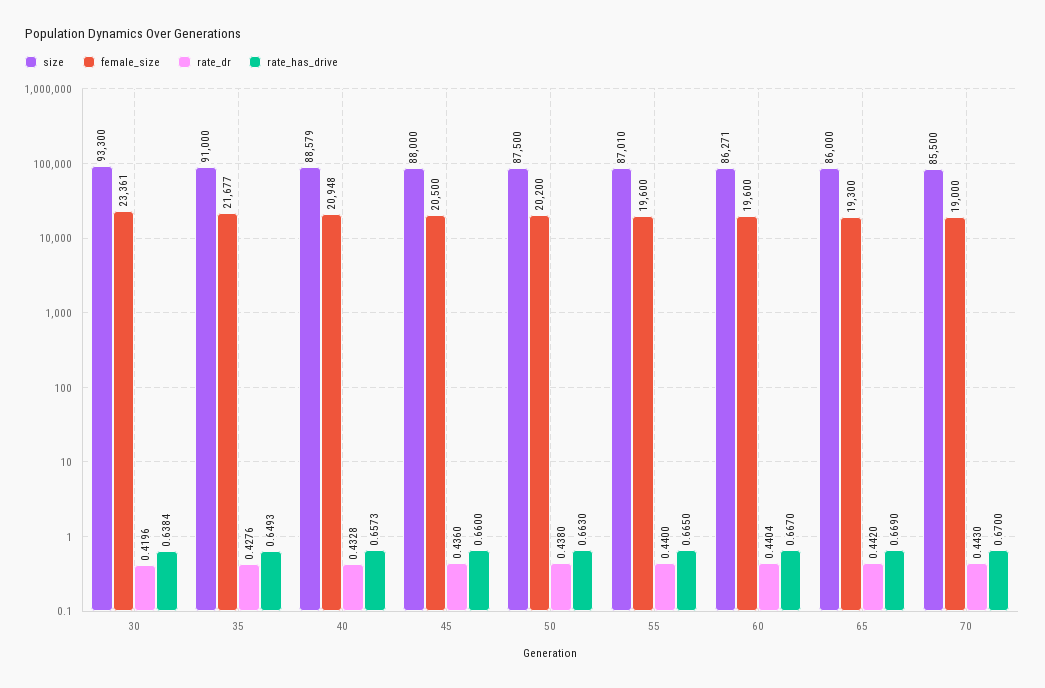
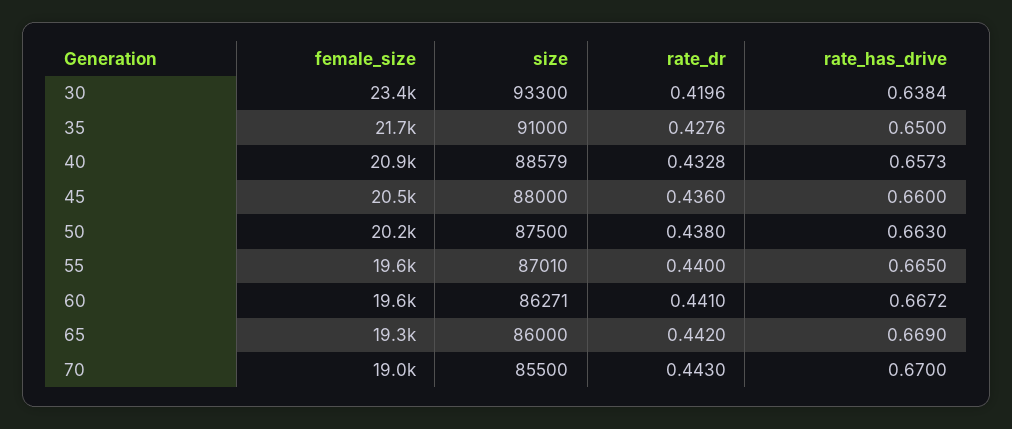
  {
    "size": {
      "30": 93300,
      "35": 91000,
      "40": 88579,
      "45": 88000,
      "50": 87500,
      "55": 87010,
      "60": 86271,
      "65": 86000,
      "70": 85500
    },
    "female_size": {
      "30": 23361,
      "35": 21677,
      "40": 20948,
      "45": 20500,
      "50": 20200,
      "55": 19600,
      "60": 19600,
      "65": 19300,
      "70": 19000
    },
    "rate_dr": {
      "30": 0.4196,
      "35": 0.4276,
      "40": 0.4328,
      "45": 0.436,
      "50": 0.438,
      "55": 0.44,
-     "60": 0.4404,
+     "60": 0.441,
      "65": 0.442,
      "70": 0.443
    },
    "rate_has_drive": {
      "30": 0.6384,
-     "35": 0.6493,
+     "35": 0.65,
      "40": 0.6573,
      "45": 0.66,
      "50": 0.663,
      "55": 0.665,
-     "60": 0.667,
+     "60": 0.6672,
      "65": 0.669,
      "70": 0.67
    }
  }

